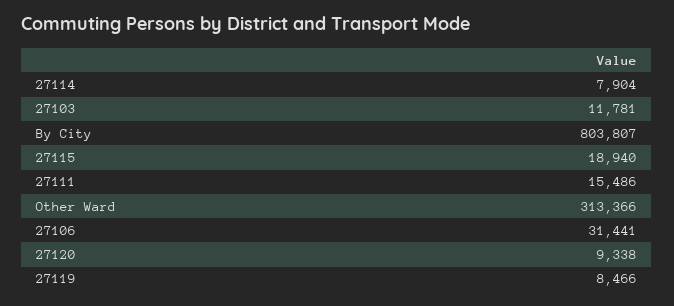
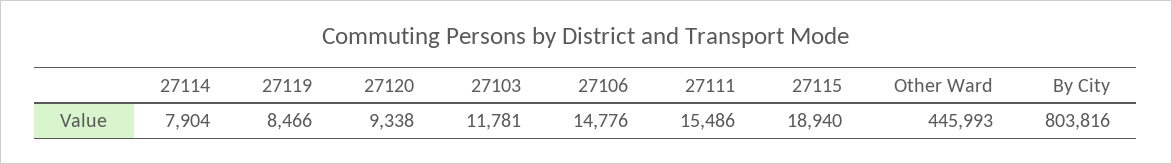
  {
    "27114": 7904,
    "27103": 11781,
-   "By City": 803807,
+   "By City": 803816,
    "27115": 18940,
    "27111": 15486,
-   "Other Ward": 313366,
+   "Other Ward": 445993,
-   "27106": 31441,
+   "27106": 14776,
    "27120": 9338,
    "27119": 8466
  }

